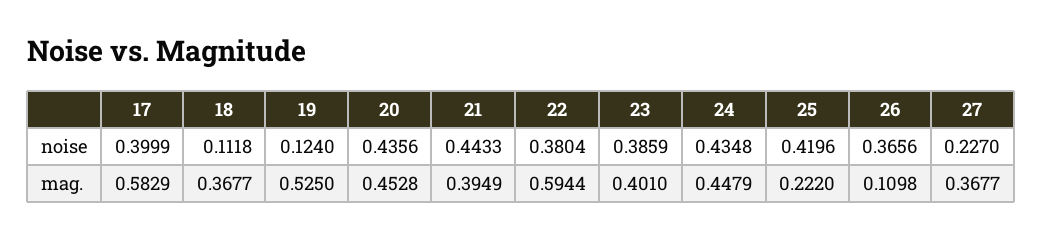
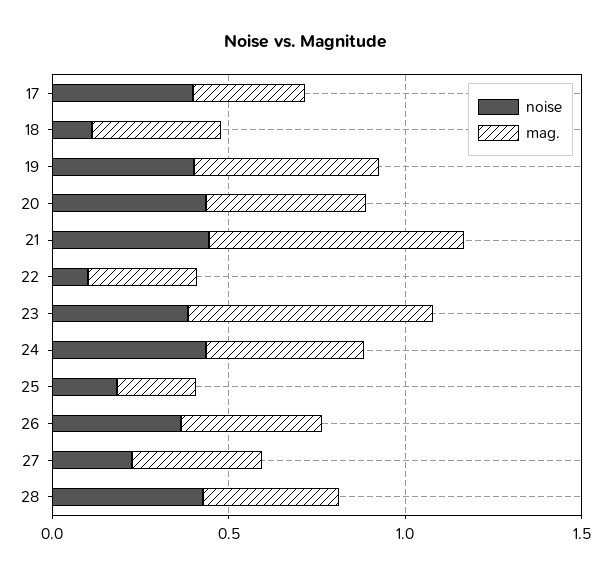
  {
    "noise": {
      "17": 0.3999,
      "18": 0.1118,
-     "19": 0.124,
+     "19": 0.4,
      "20": 0.4356,
      "21": 0.4433,
-     "22": 0.3804,
+     "22": 0.1,
      "23": 0.3859,
      "24": 0.4348,
-     "25": 0.4196,
+     "25": 0.2,
      "26": 0.3656,
-     "27": 0.227
+     "27": 0.227,
+     "28": 0.4
    },
    "mag.": {
-     "17": 0.5829,
+     "17": 0.3,
      "18": 0.3677,
      "19": 0.525,
      "20": 0.4528,
-     "21": 0.3949,
+     "21": 0.7,
-     "22": 0.5944,
+     "22": 0.3,
-     "23": 0.401,
+     "23": 0.7,
      "24": 0.4479,
      "25": 0.222,
-     "26": 0.1098,
+     "26": 0.4,
-     "27": 0.3677
+     "27": 0.3677,
+     "28": 0.4
    }
  }

